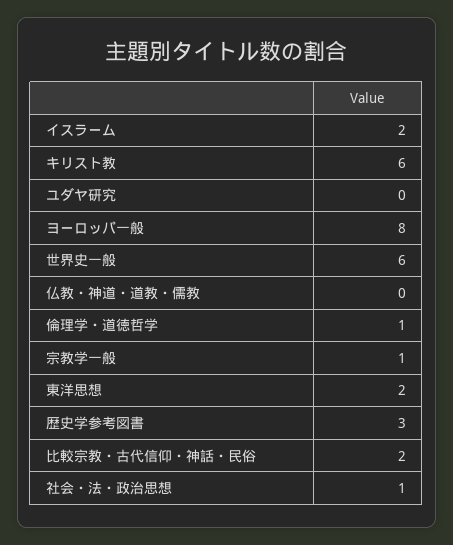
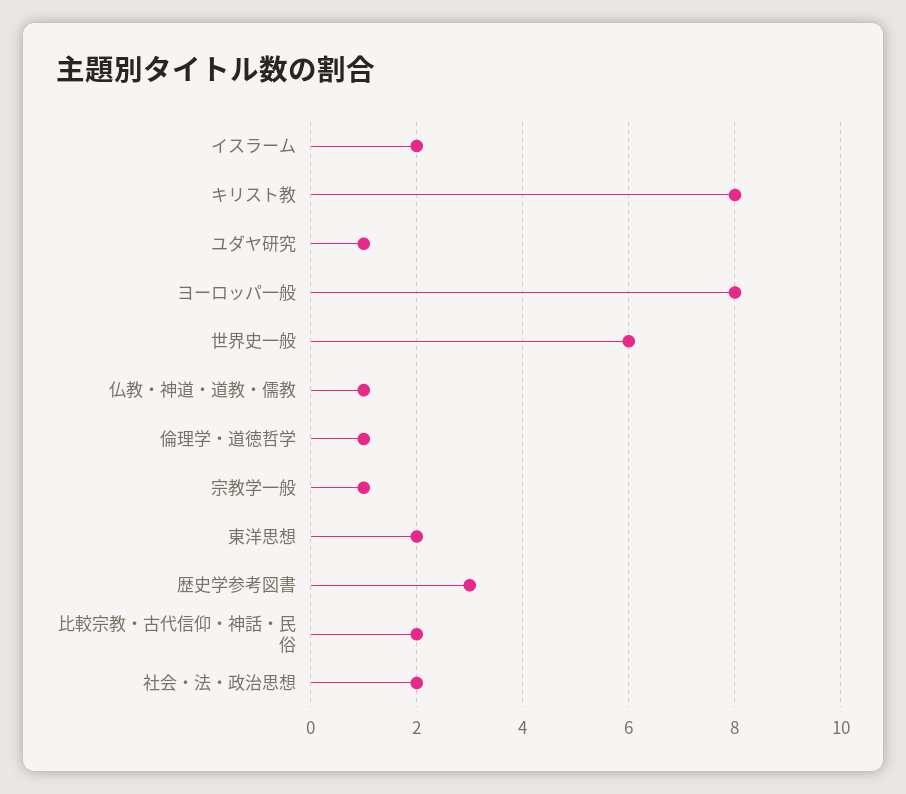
  {
    "イスラーム": 2,
-   "キリスト教": 6,
+   "キリスト教": 8,
-   "ユダヤ研究": 0,
+   "ユダヤ研究": 1,
    "ヨーロッパ一般": 8,
    "世界史一般": 6,
-   "仏教・神道・道教・儒教": 0,
+   "仏教・神道・道教・儒教": 1,
    "倫理学・道徳哲学": 1,
    "宗教学一般": 1,
    "東洋思想": 2,
    "歴史学参考図書": 3,
    "比較宗教・古代信仰・神話・民俗": 2,
-   "社会・法・政治思想": 1
+   "社会・法・政治思想": 2
  }

